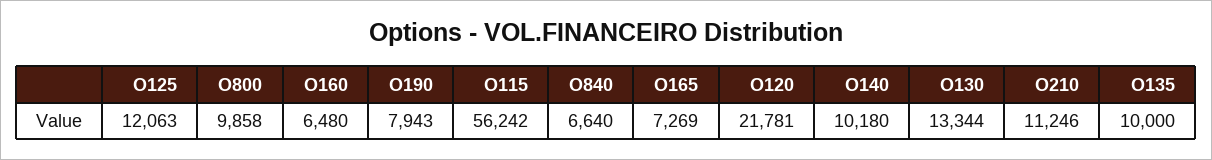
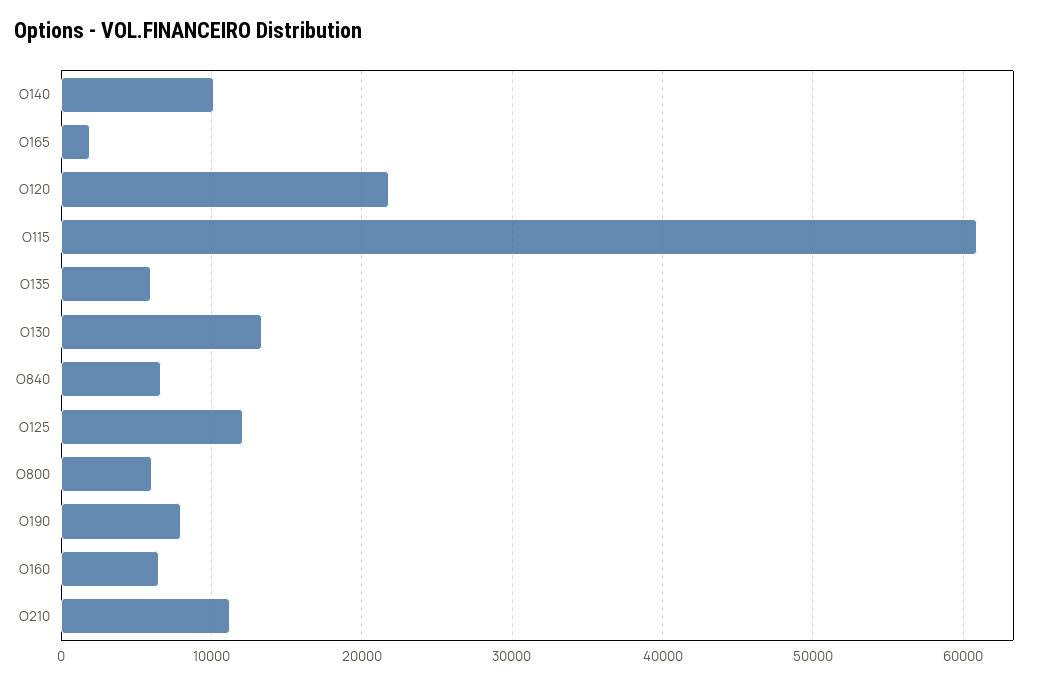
  {
    "O125": 12063,
-   "O800": 9858,
+   "O800": 6000,
    "O160": 6480,
    "O190": 7943,
-   "O115": 56242,
+   "O115": 61000,
    "O840": 6640,
-   "O165": 7269,
+   "O165": 2000,
    "O120": 21781,
    "O140": 10180,
    "O130": 13344,
    "O210": 11246,
-   "O135": 10000
+   "O135": 6000
  }

